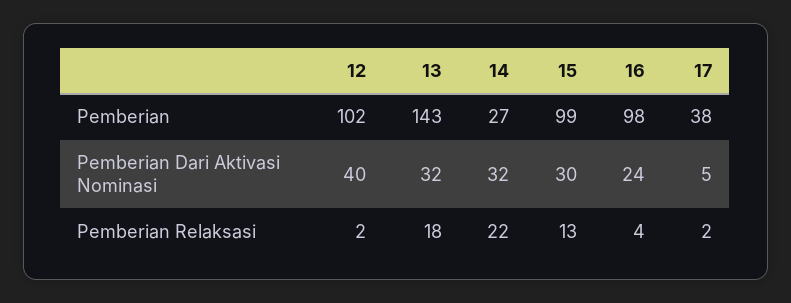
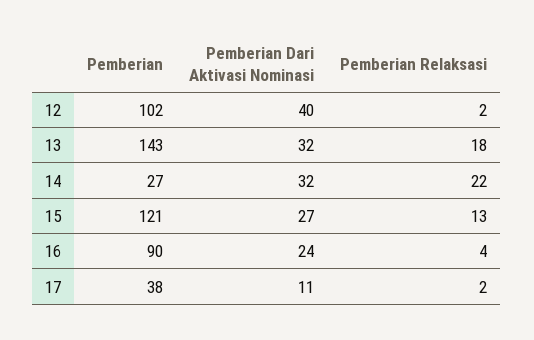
  {
    "12": {
      "Pemberian": 102,
      "Pemberian Dari Aktivasi Nominasi": 40,
      "Pemberian Relaksasi": 2
    },
    "13": {
      "Pemberian": 143,
      "Pemberian Dari Aktivasi Nominasi": 32,
      "Pemberian Relaksasi": 18
    },
    "14": {
      "Pemberian": 27,
      "Pemberian Dari Aktivasi Nominasi": 32,
      "Pemberian Relaksasi": 22
    },
    "15": {
-     "Pemberian": 99,
+     "Pemberian": 121,
-     "Pemberian Dari Aktivasi Nominasi": 30,
+     "Pemberian Dari Aktivasi Nominasi": 27,
      "Pemberian Relaksasi": 13
    },
    "16": {
-     "Pemberian": 98,
+     "Pemberian": 90,
      "Pemberian Dari Aktivasi Nominasi": 24,
      "Pemberian Relaksasi": 4
    },
    "17": {
      "Pemberian": 38,
-     "Pemberian Dari Aktivasi Nominasi": 5,
+     "Pemberian Dari Aktivasi Nominasi": 11,
      "Pemberian Relaksasi": 2
    }
  }

